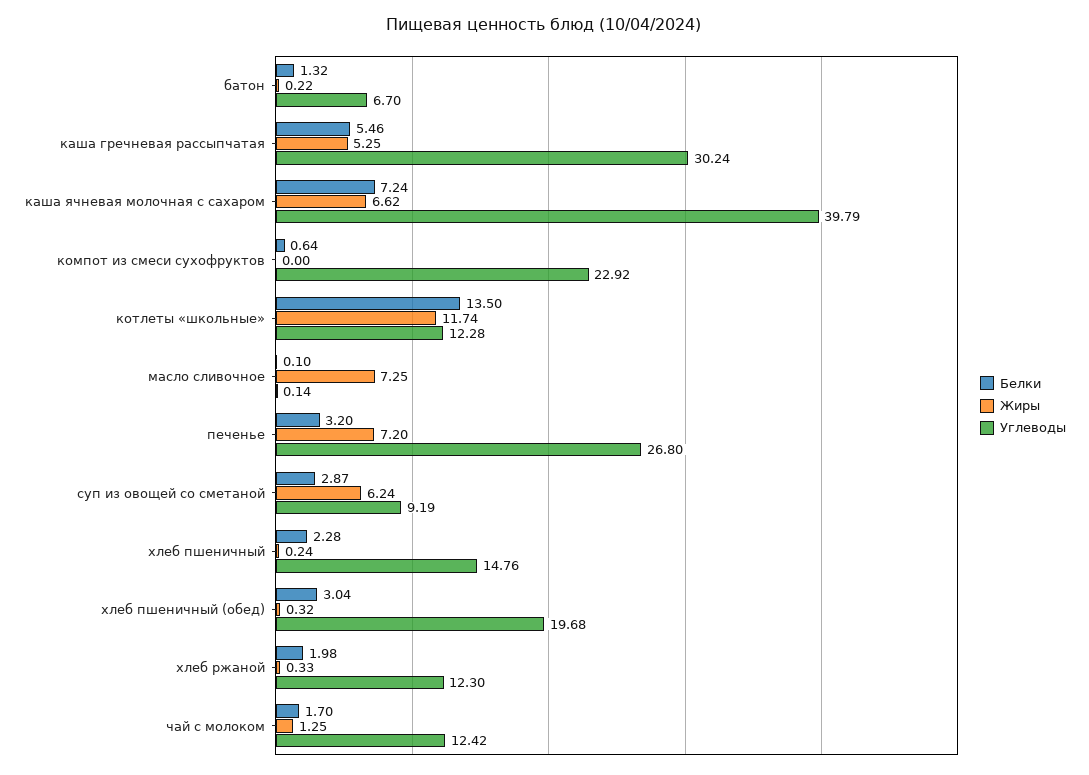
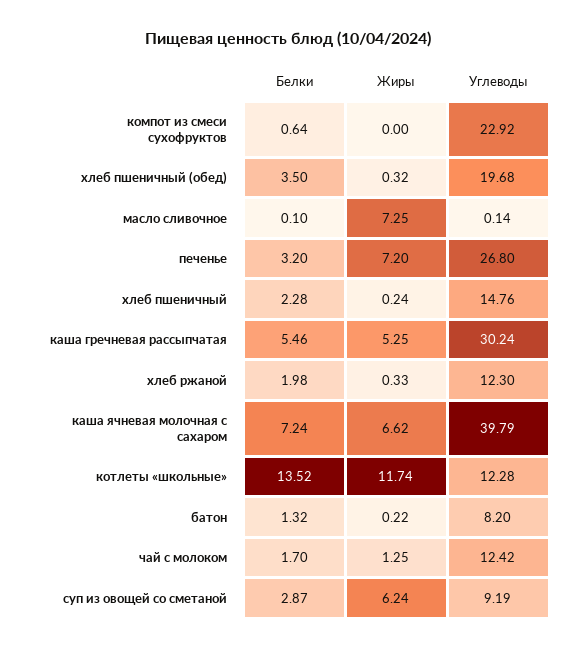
  {
    "Белки": {
      "батон": 1.32,
      "каша гречневая рассыпчатая": 5.46,
      "каша ячневая молочная с сахаром": 7.24,
      "компот из смеси сухофруктов": 0.64,
-     "котлеты «школьные»": 13.5,
+     "котлеты «школьные»": 13.52,
      "масло сливочное": 0.1,
      "печенье": 3.2,
      "суп из овощей со сметаной": 2.87,
      "хлеб пшеничный": 2.28,
-     "хлеб пшеничный (обед)": 3.04,
+     "хлеб пшеничный (обед)": 3.5,
      "хлеб ржаной": 1.98,
      "чай с молоком": 1.7
    },
    "Жиры": {
      "батон": 0.22,
      "каша гречневая рассыпчатая": 5.25,
      "каша ячневая молочная с сахаром": 6.62,
      "компот из смеси сухофруктов": 0,
      "котлеты «школьные»": 11.74,
      "масло сливочное": 7.25,
      "печенье": 7.2,
      "суп из овощей со сметаной": 6.24,
      "хлеб пшеничный": 0.24,
      "хлеб пшеничный (обед)": 0.32,
      "хлеб ржаной": 0.33,
      "чай с молоком": 1.25
    },
    "Углеводы": {
-     "батон": 6.7,
+     "батон": 8.2,
      "каша гречневая рассыпчатая": 30.24,
      "каша ячневая молочная с сахаром": 39.79,
      "компот из смеси сухофруктов": 22.92,
      "котлеты «школьные»": 12.28,
      "масло сливочное": 0.14,
      "печенье": 26.8,
      "суп из овощей со сметаной": 9.19,
      "хлеб пшеничный": 14.76,
      "хлеб пшеничный (обед)": 19.68,
      "хлеб ржаной": 12.3,
      "чай с молоком": 12.42
    }
  }

